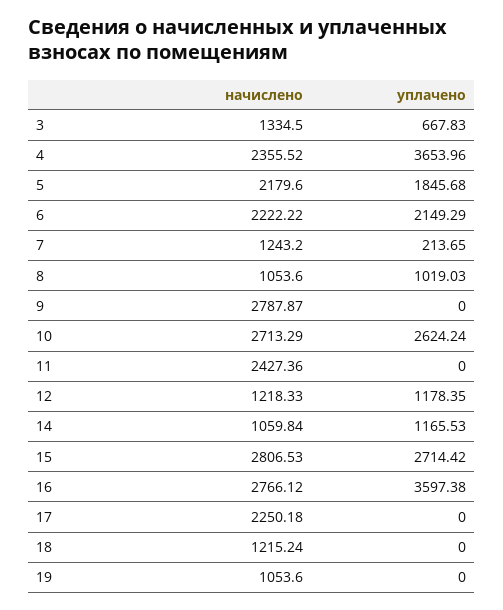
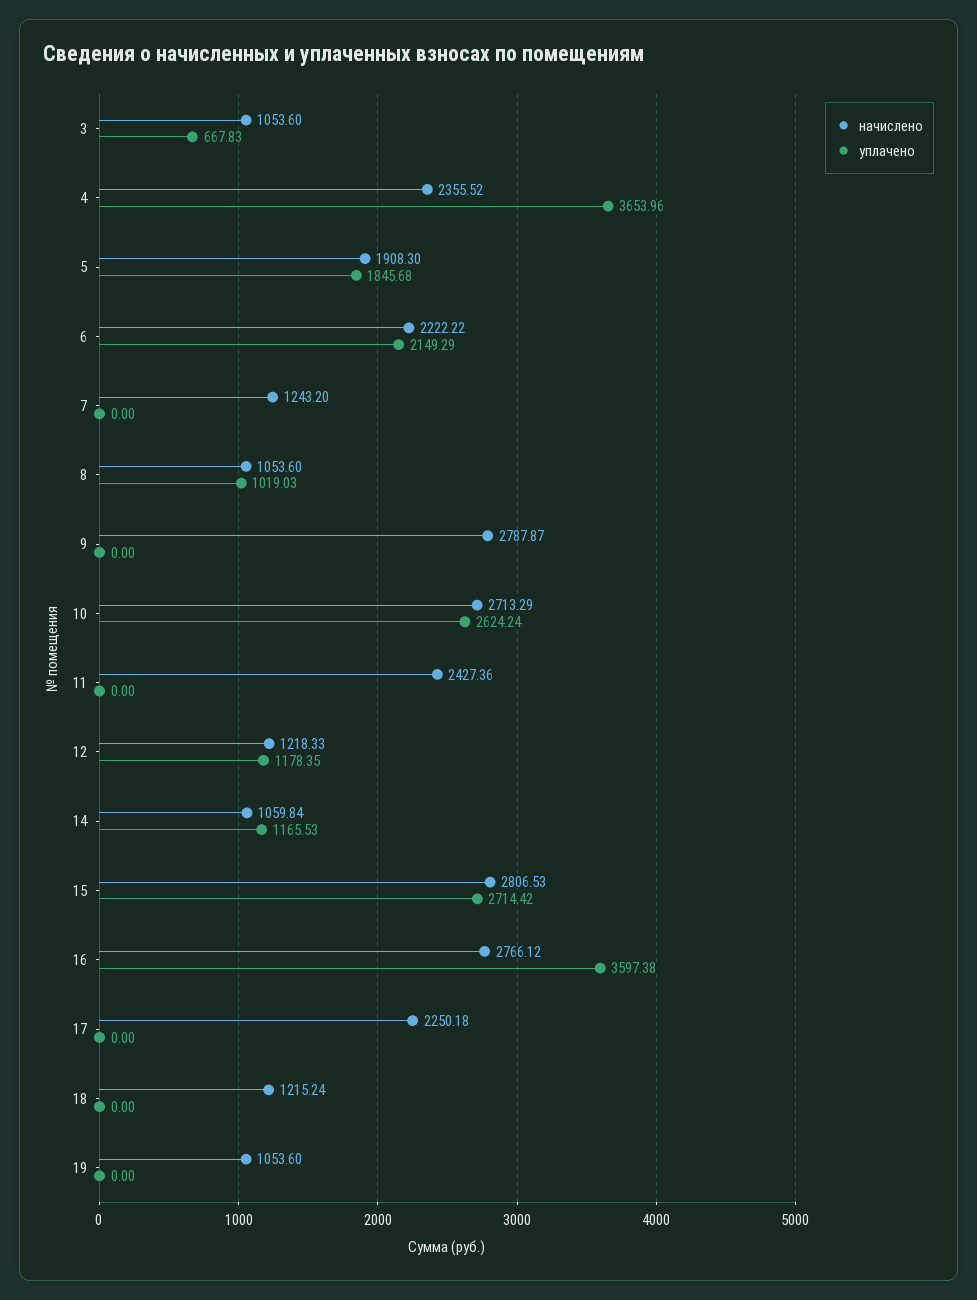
  {
    "начислено": {
-     "3": 1334.5,
+     "3": 1053.6,
      "4": 2355.52,
-     "5": 2179.6,
+     "5": 1908.3,
      "6": 2222.22,
      "7": 1243.2,
      "8": 1053.6,
      "9": 2787.87,
      "10": 2713.29,
      "11": 2427.36,
      "12": 1218.33,
      "14": 1059.84,
      "15": 2806.53,
      "16": 2766.12,
      "17": 2250.18,
      "18": 1215.24,
      "19": 1053.6
    },
    "уплачено": {
      "3": 667.83,
      "4": 3653.96,
      "5": 1845.68,
      "6": 2149.29,
-     "7": 213.65,
+     "7": 0,
      "8": 1019.03,
      "9": 0,
      "10": 2624.24,
      "11": 0,
      "12": 1178.35,
      "14": 1165.53,
      "15": 2714.42,
      "16": 3597.38,
      "17": 0,
      "18": 0,
      "19": 0
    }
  }

